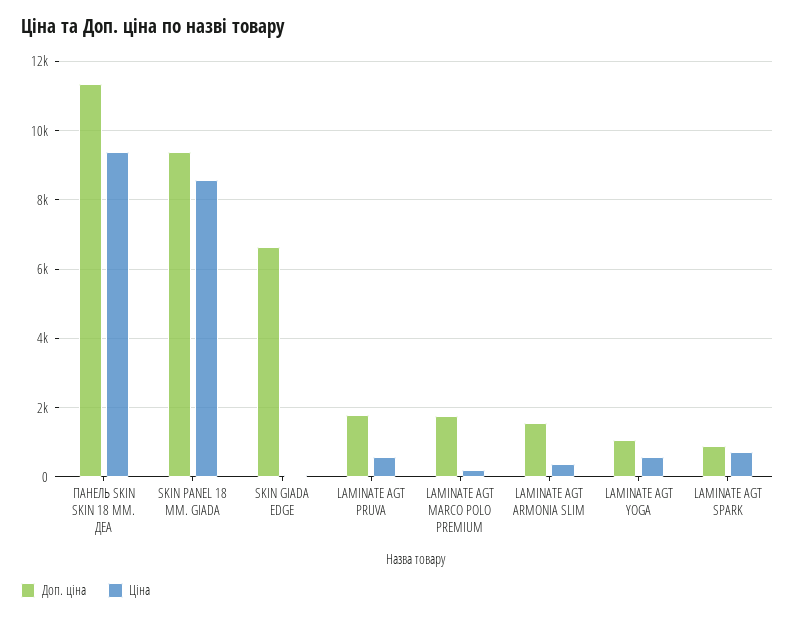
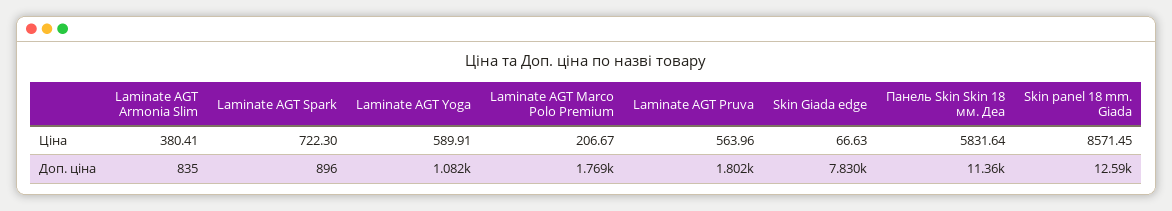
  {
    "Доп. ціна": {
      "ПАНЕЛЬ SKIN SKIN 18 ММ. ДЕА": 11360,
-     "SKIN PANEL 18 MM. GIADA": 9400,
+     "SKIN PANEL 18 MM. GIADA": 12590,
-     "SKIN GIADA EDGE": 6600,
+     "SKIN GIADA EDGE": 7830,
      "LAMINATE AGT PRUVA": 1802,
      "LAMINATE AGT MARCO POLO PREMIUM": 1769,
-     "LAMINATE AGT ARMONIA SLIM": 1600,
+     "LAMINATE AGT ARMONIA SLIM": 835,
      "LAMINATE AGT YOGA": 1082,
      "LAMINATE AGT SPARK": 896
    },
    "Ціна": {
-     "ПАНЕЛЬ SKIN SKIN 18 ММ. ДЕА": 9400,
+     "ПАНЕЛЬ SKIN SKIN 18 ММ. ДЕА": 5831.64,
      "SKIN PANEL 18 MM. GIADA": 8571.45,
      "SKIN GIADA EDGE": 66.63,
      "LAMINATE AGT PRUVA": 563.96,
      "LAMINATE AGT MARCO POLO PREMIUM": 206.67,
      "LAMINATE AGT ARMONIA SLIM": 380.41,
      "LAMINATE AGT YOGA": 589.91,
      "LAMINATE AGT SPARK": 722.3
    }
  }

